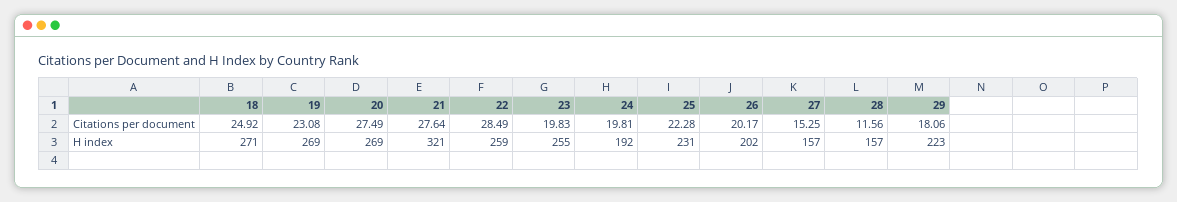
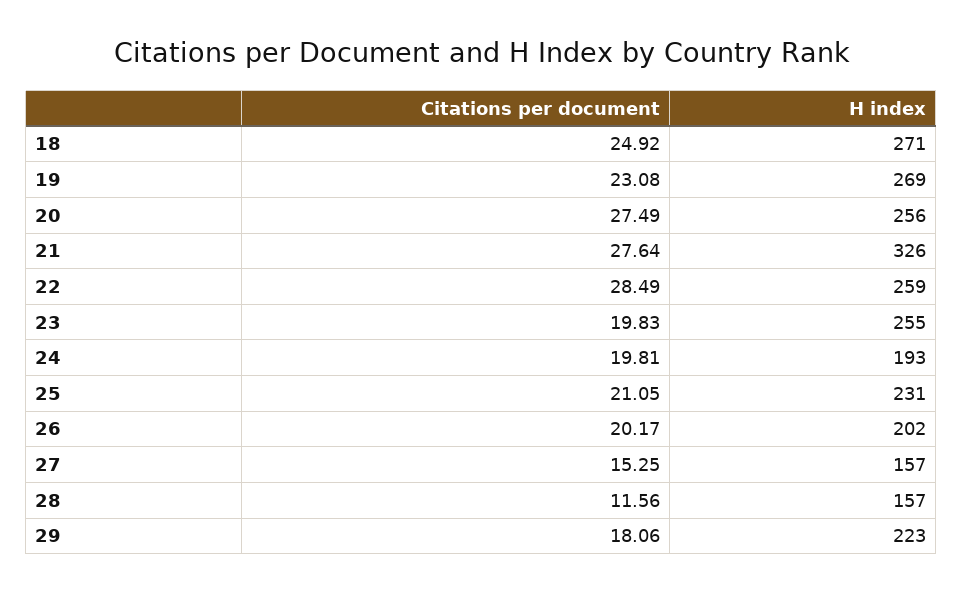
  {
    "18": {
      "Citations per document": 24.92,
      "H index": 271
    },
    "19": {
      "Citations per document": 23.08,
      "H index": 269
    },
    "20": {
      "Citations per document": 27.49,
-     "H index": 269
+     "H index": 256
    },
    "21": {
      "Citations per document": 27.64,
-     "H index": 321
+     "H index": 326
    },
    "22": {
      "Citations per document": 28.49,
      "H index": 259
    },
    "23": {
      "Citations per document": 19.83,
      "H index": 255
    },
    "24": {
      "Citations per document": 19.81,
-     "H index": 192
+     "H index": 193
    },
    "25": {
-     "Citations per document": 22.28,
+     "Citations per document": 21.05,
      "H index": 231
    },
    "26": {
      "Citations per document": 20.17,
      "H index": 202
    },
    "27": {
      "Citations per document": 15.25,
      "H index": 157
    },
    "28": {
      "Citations per document": 11.56,
      "H index": 157
    },
    "29": {
      "Citations per document": 18.06,
      "H index": 223
    }
  }

